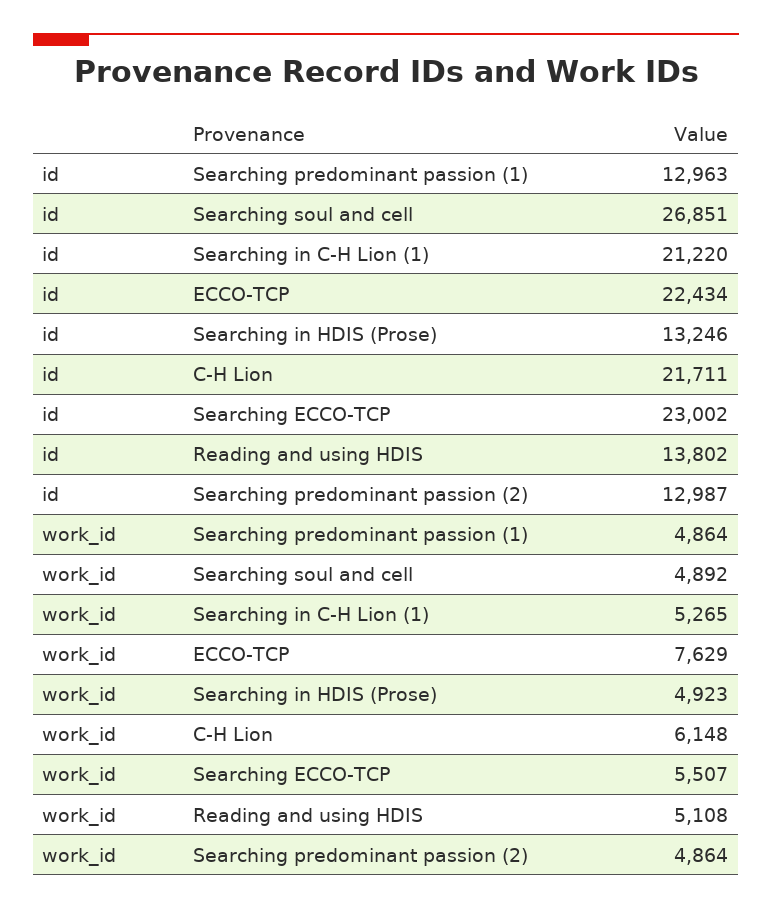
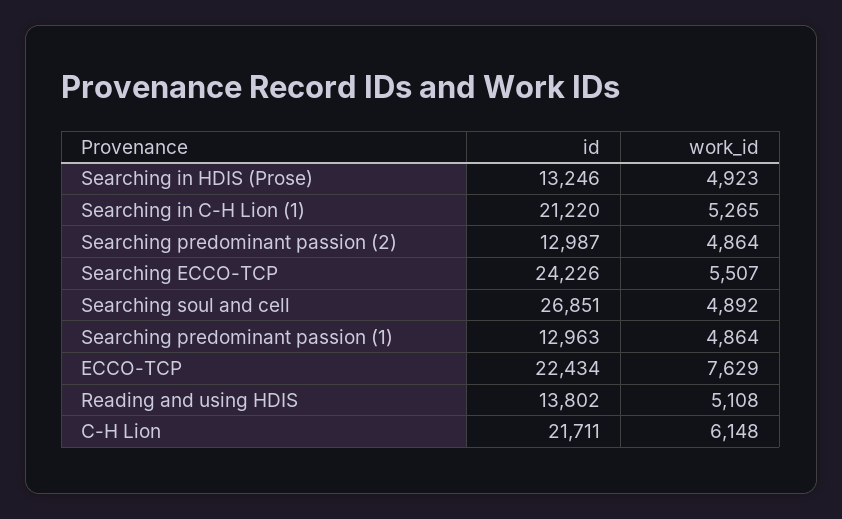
  {
    "id": {
      "Searching predominant passion (1)": 12963,
      "Searching soul and cell": 26851,
      "Searching in C-H Lion (1)": 21220,
      "ECCO-TCP": 22434,
      "Searching in HDIS (Prose)": 13246,
      "C-H Lion": 21711,
-     "Searching ECCO-TCP": 23002,
+     "Searching ECCO-TCP": 24226,
      "Reading and using HDIS": 13802,
      "Searching predominant passion (2)": 12987
    },
    "work_id": {
      "Searching predominant passion (1)": 4864,
      "Searching soul and cell": 4892,
      "Searching in C-H Lion (1)": 5265,
      "ECCO-TCP": 7629,
      "Searching in HDIS (Prose)": 4923,
      "C-H Lion": 6148,
      "Searching ECCO-TCP": 5507,
      "Reading and using HDIS": 5108,
      "Searching predominant passion (2)": 4864
    }
  }

